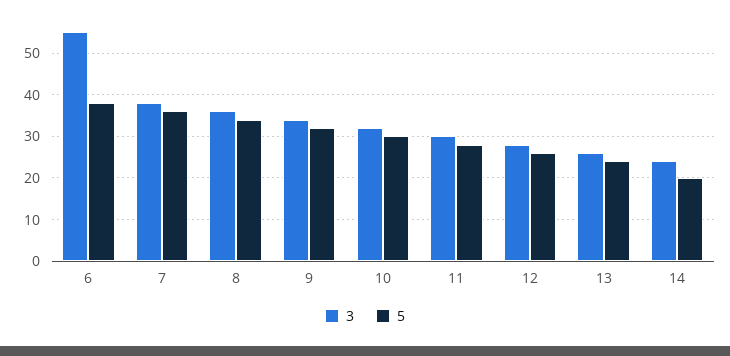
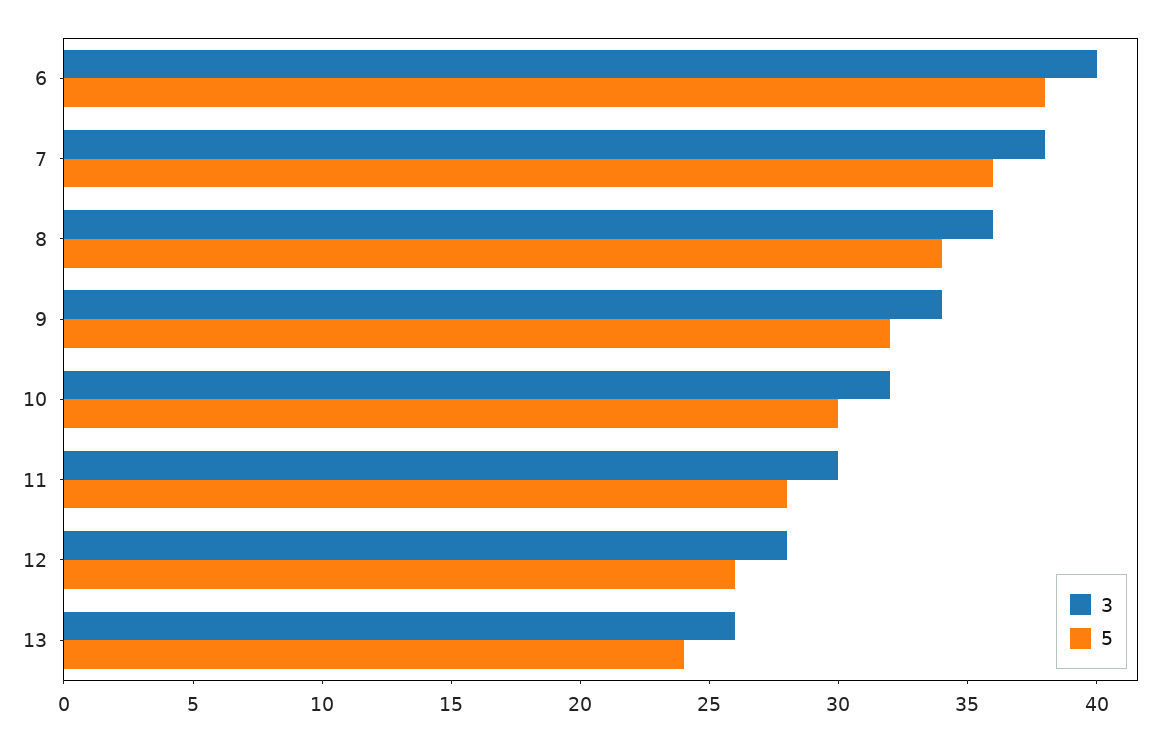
  {
    "3": {
-     "6": 55,
+     "6": 40,
      "7": 38,
      "8": 36,
      "9": 34,
      "10": 32,
      "11": 30,
      "12": 28,
-     "13": 26,
+     "13": 26
-     "14": 25
    },
    "5": {
      "6": 38,
      "7": 36,
      "8": 34,
      "9": 32,
      "10": 30,
      "11": 28,
      "12": 26,
-     "13": 24,
+     "13": 24
-     "14": 20
    }
  }

